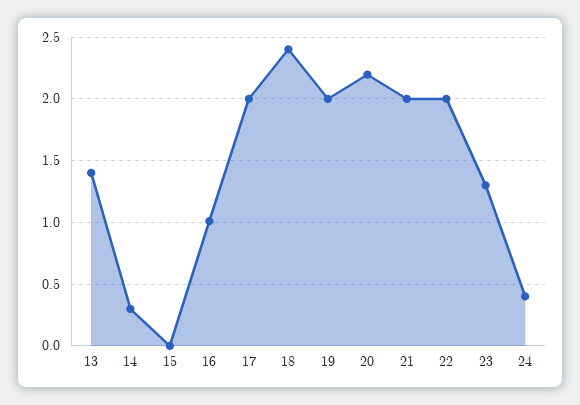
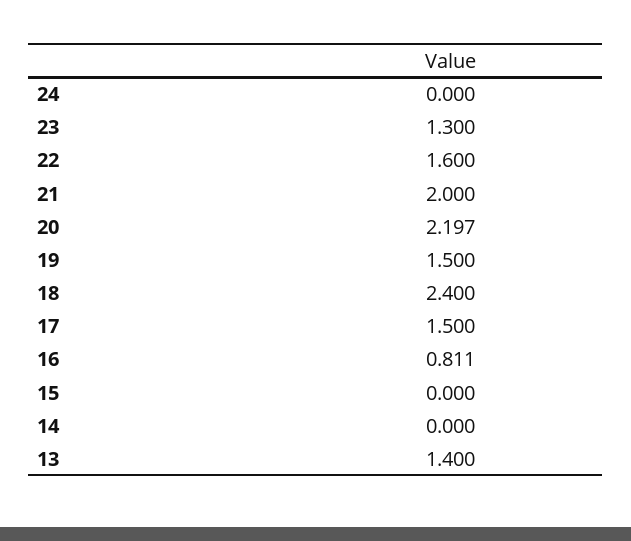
  {
    "13": 1.4,
-   "14": 0.3,
+   "14": 0,
    "15": 0,
-   "16": 1,
+   "16": 0.811,
-   "17": 2,
+   "17": 1.5,
    "18": 2.4,
-   "19": 2,
+   "19": 1.5,
    "20": 2.197,
    "21": 2,
-   "22": 2,
+   "22": 1.6,
    "23": 1.3,
-   "24": 0.4
+   "24": 0
  }

